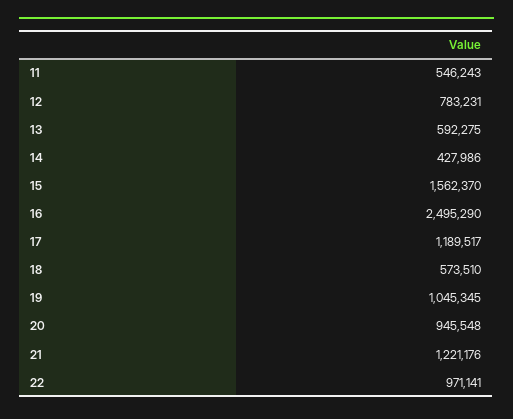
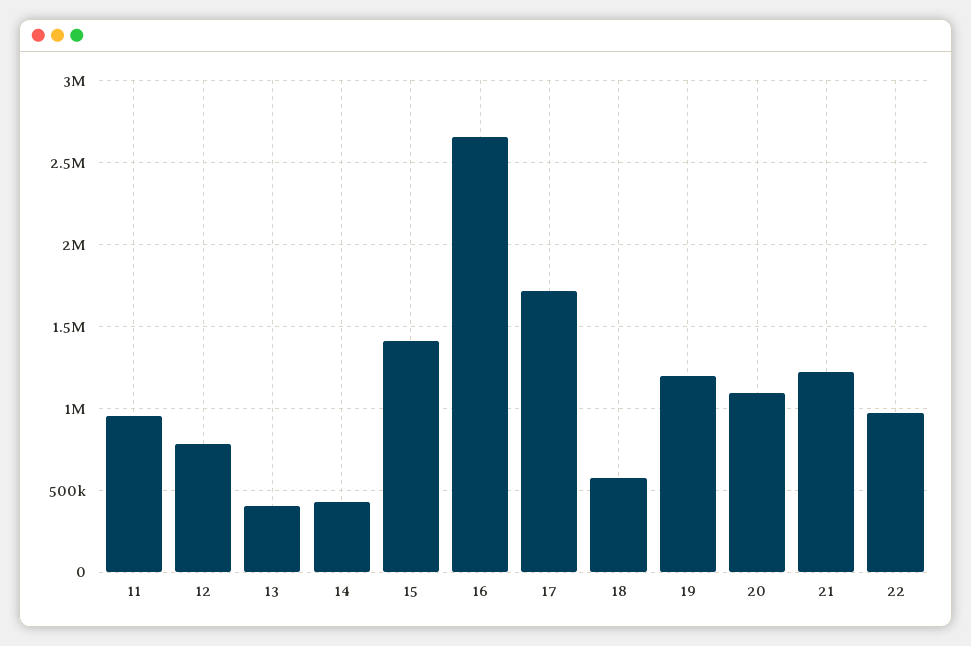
  {
-   "11": 546243,
+   "11": 950000,
    "12": 783231,
-   "13": 592275,
+   "13": 400000,
    "14": 427986,
-   "15": 1562370,
+   "15": 1400000,
-   "16": 2495290,
+   "16": 2650000,
-   "17": 1189517,
+   "17": 1700000,
    "18": 573510,
-   "19": 1045345,
+   "19": 1200000,
-   "20": 945548,
+   "20": 1100000,
    "21": 1221176,
    "22": 971141
  }

